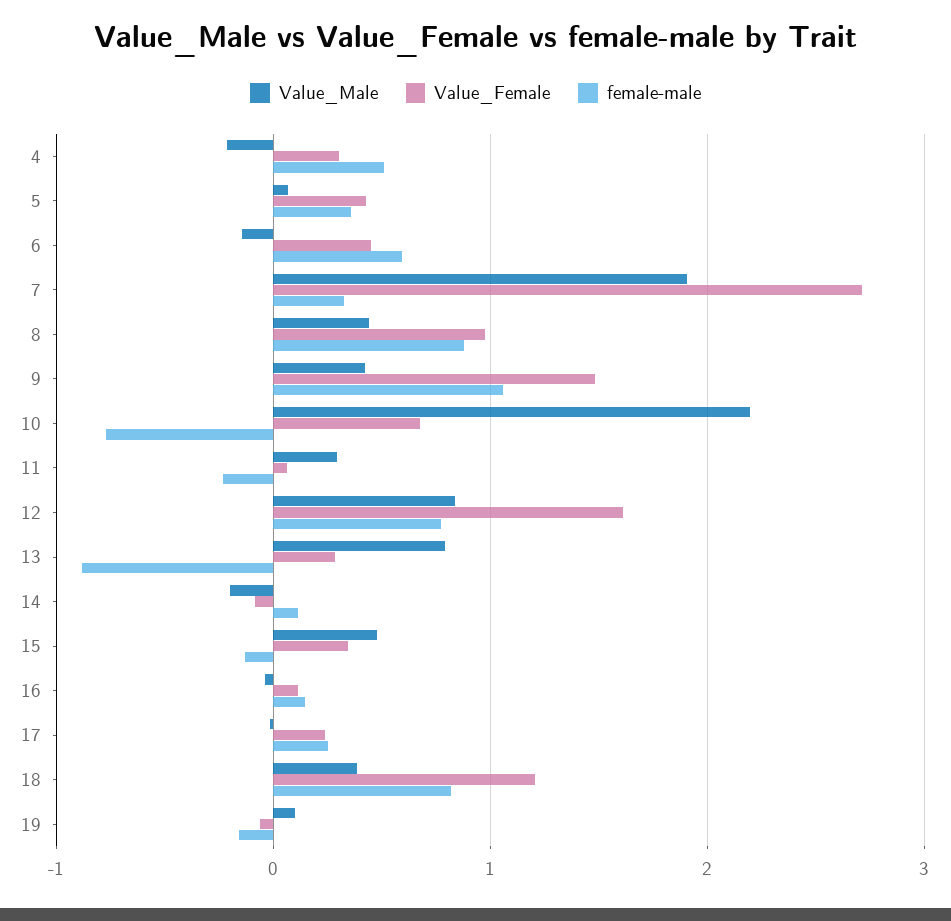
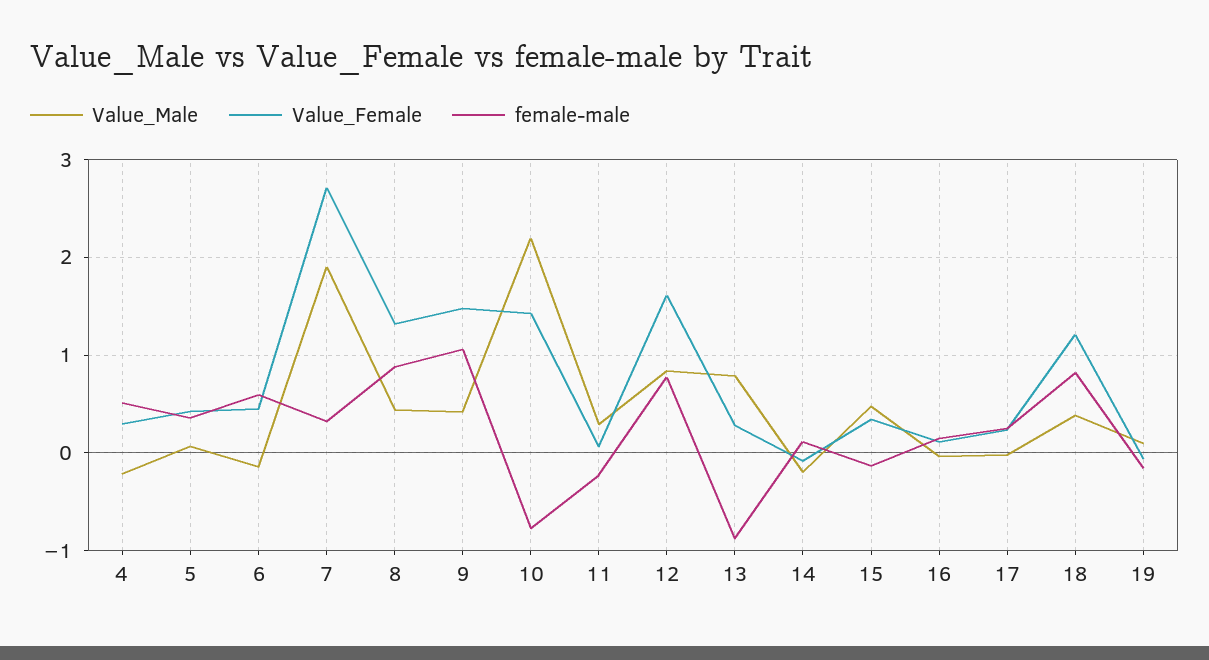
  {
    "Value_Male": {
      "4": -0.2,
      "5": 0.1,
      "6": -0.1,
      "7": 1.9,
      "8": 0.4,
      "9": 0.4,
      "10": 2.2,
      "11": 0.3,
      "12": 0.8,
      "13": 0.8,
      "14": -0.2,
      "15": 0.5,
      "16": 0,
      "17": 0,
      "18": 0.4,
      "19": 0.1
    },
    "Value_Female": {
      "4": 0.3,
      "5": 0.4,
      "6": 0.5,
      "7": 2.7,
-     "8": 1,
+     "8": 1.3,
      "9": 1.5,
-     "10": 0.7,
+     "10": 1.4,
      "11": 0.1,
      "12": 1.6,
      "13": 0.3,
      "14": -0.1,
      "15": 0.3,
      "16": 0.1,
      "17": 0.2,
      "18": 1.2,
      "19": -0.1
    },
    "female-male": {
      "4": 0.5,
      "5": 0.4,
      "6": 0.6,
      "7": 0.3,
      "8": 0.9,
      "9": 1.1,
      "10": -0.8,
      "11": -0.2,
      "12": 0.8,
      "13": -0.9,
      "14": 0.1,
      "15": -0.1,
      "16": 0.1,
      "17": 0.3,
      "18": 0.8,
      "19": -0.2
    }
  }

